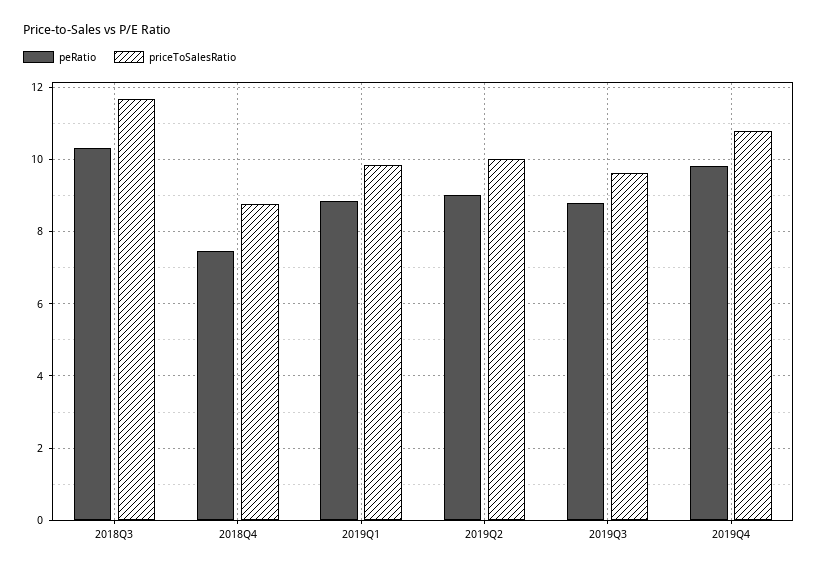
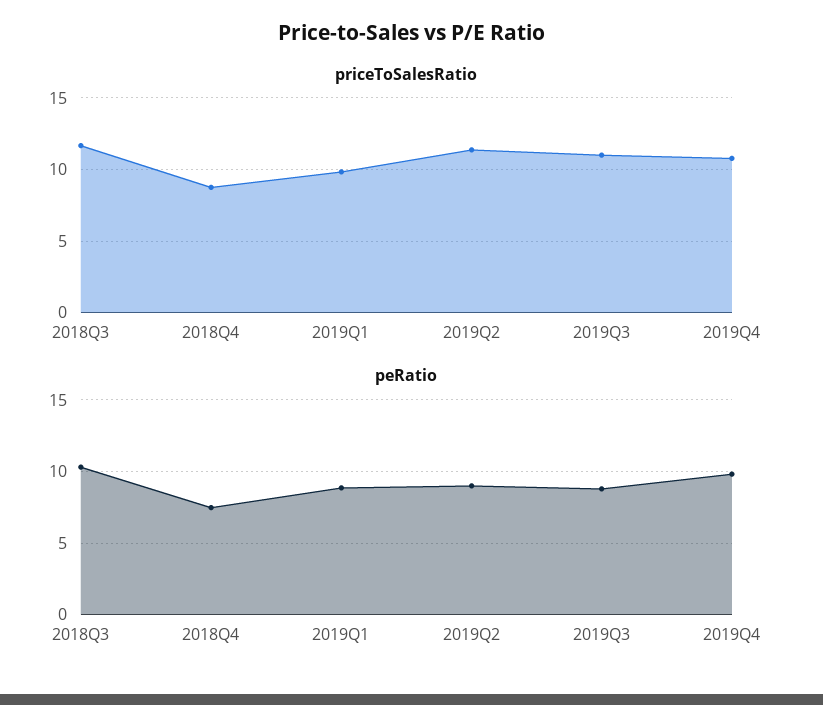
  {
    "peRatio": {
      "2018Q3": 10.4,
      "2018Q4": 7.4,
      "2019Q1": 8.8,
      "2019Q2": 9,
      "2019Q3": 8.8,
      "2019Q4": 9.8
    },
    "priceToSalesRatio": {
      "2018Q3": 11.6,
      "2018Q4": 8.8,
      "2019Q1": 9.8,
-     "2019Q2": 10,
+     "2019Q2": 11.5,
-     "2019Q3": 9.6,
+     "2019Q3": 11,
      "2019Q4": 10.8
    }
  }

